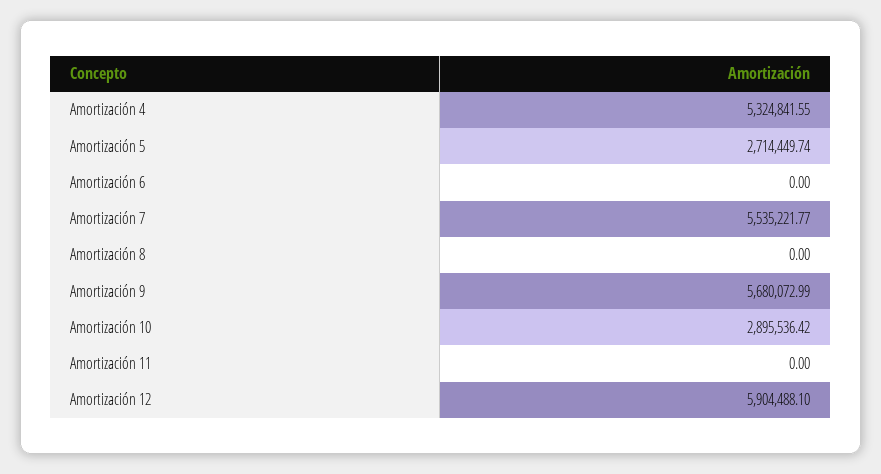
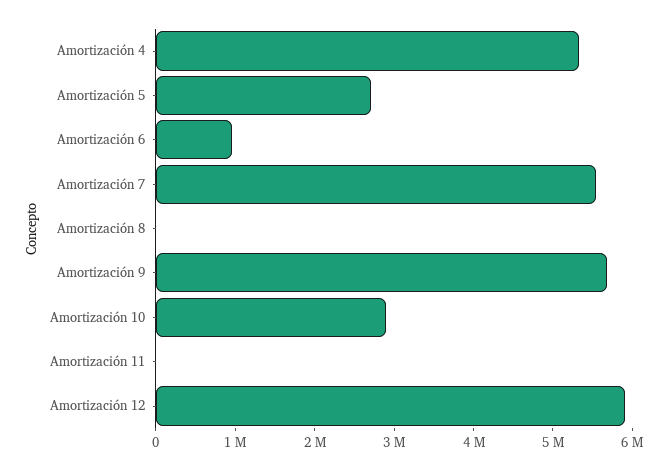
  {
    "Amortización 4": 5324841.55,
    "Amortización 5": 2714449.74,
-   "Amortización 6": 0,
+   "Amortización 6": 1000000,
    "Amortización 7": 5535221.77,
    "Amortización 8": 0,
    "Amortización 9": 5680072.99,
    "Amortización 10": 2895536.42,
    "Amortización 11": 0,
    "Amortización 12": 5904488.1
  }

